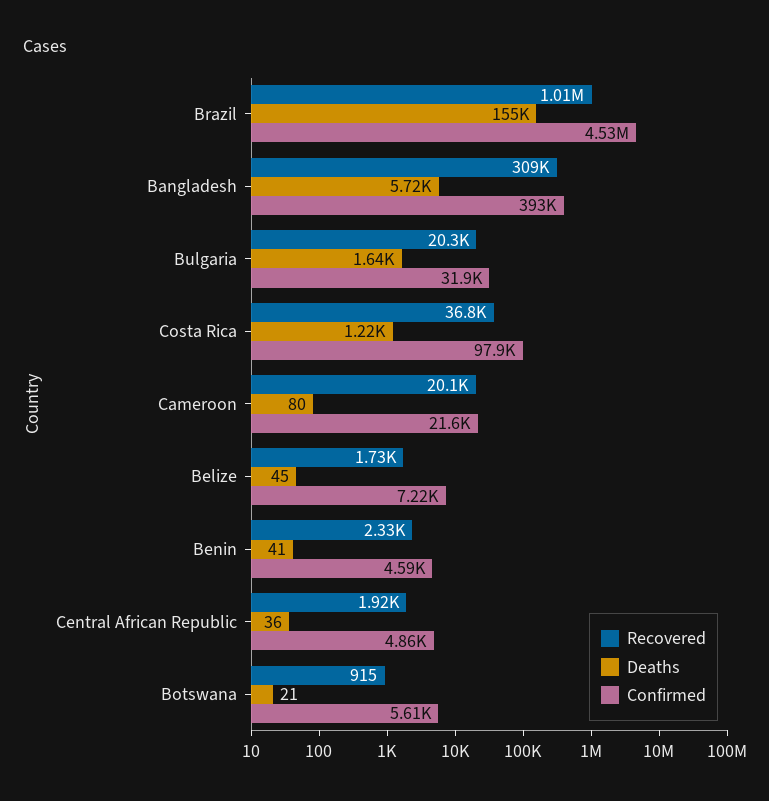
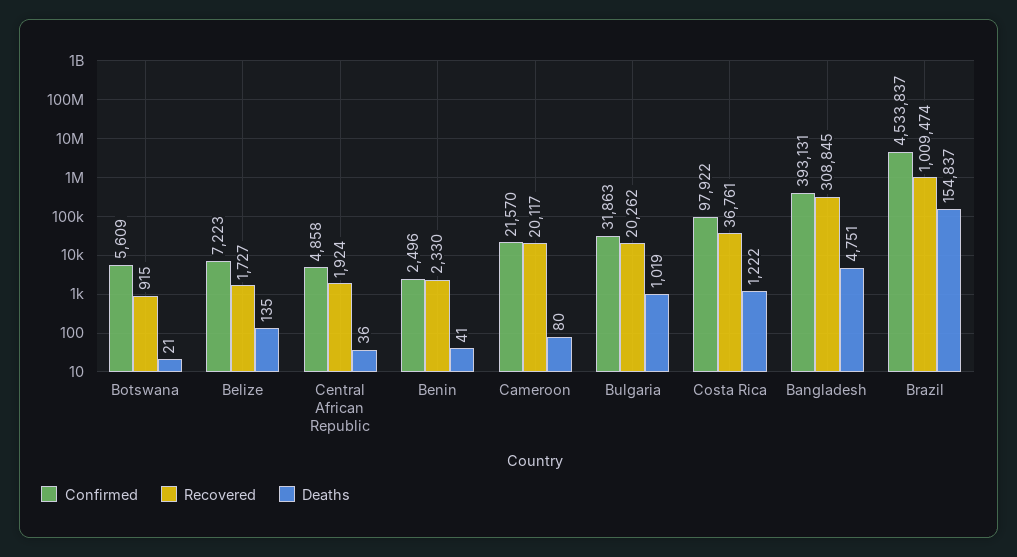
  {
    "Recovered": {
      "Brazil": 1009474,
      "Bangladesh": 308845,
      "Bulgaria": 20262,
      "Costa Rica": 36761,
      "Cameroon": 20117,
      "Belize": 1727,
      "Benin": 2330,
      "Central African Republic": 1924,
      "Botswana": 915
    },
    "Deaths": {
      "Brazil": 154837,
-     "Bangladesh": 5720,
+     "Bangladesh": 4751,
-     "Bulgaria": 1640,
+     "Bulgaria": 1019,
      "Costa Rica": 1222,
      "Cameroon": 80,
-     "Belize": 45,
+     "Belize": 135,
      "Benin": 41,
      "Central African Republic": 36,
      "Botswana": 21
    },
    "Confirmed": {
      "Brazil": 4533837,
      "Bangladesh": 393131,
      "Bulgaria": 31863,
      "Costa Rica": 97922,
      "Cameroon": 21570,
      "Belize": 7223,
-     "Benin": 4590,
+     "Benin": 2496,
      "Central African Republic": 4858,
      "Botswana": 5609
    }
  }

